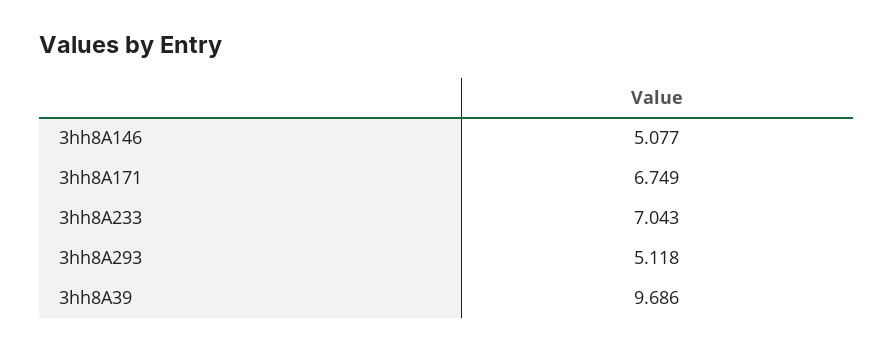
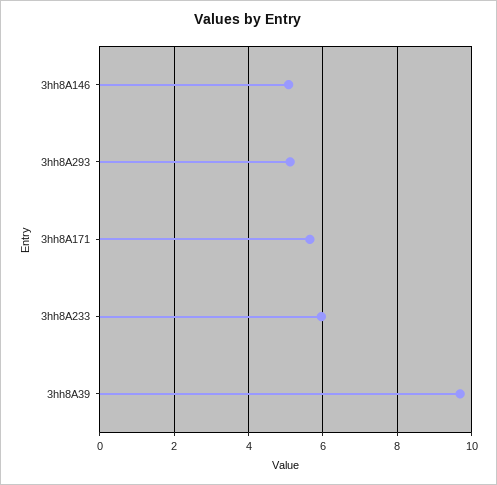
  {
    "3hh8A146": 5.077,
-   "3hh8A171": 6.749,
+   "3hh8A171": 5.6,
-   "3hh8A233": 7.043,
+   "3hh8A233": 6,
    "3hh8A293": 5.118,
    "3hh8A39": 9.686
  }

